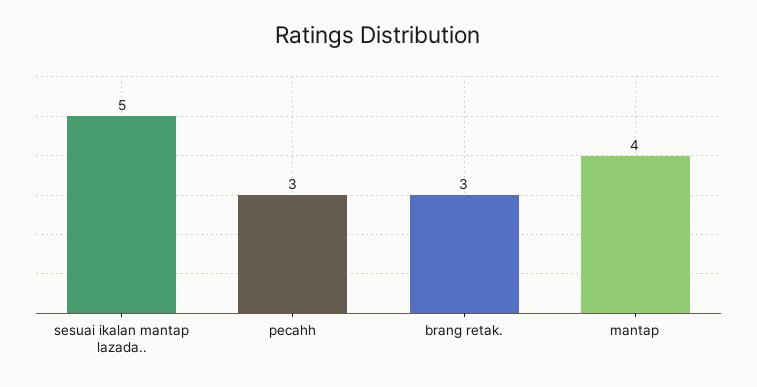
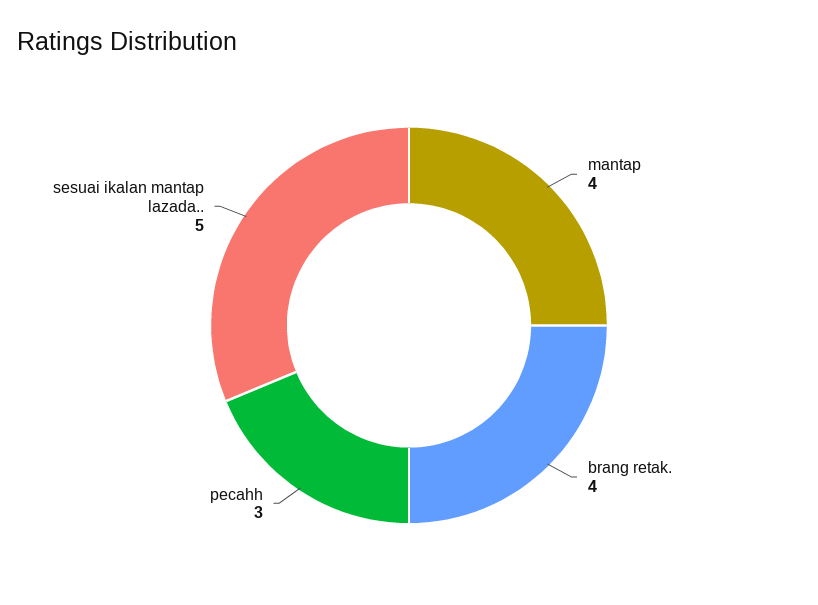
  {
    "sesuai ikalan mantap lazada..": 5,
    "pecahh": 3,
-   "brang retak.": 3,
+   "brang retak.": 4,
    "mantap": 4
  }

